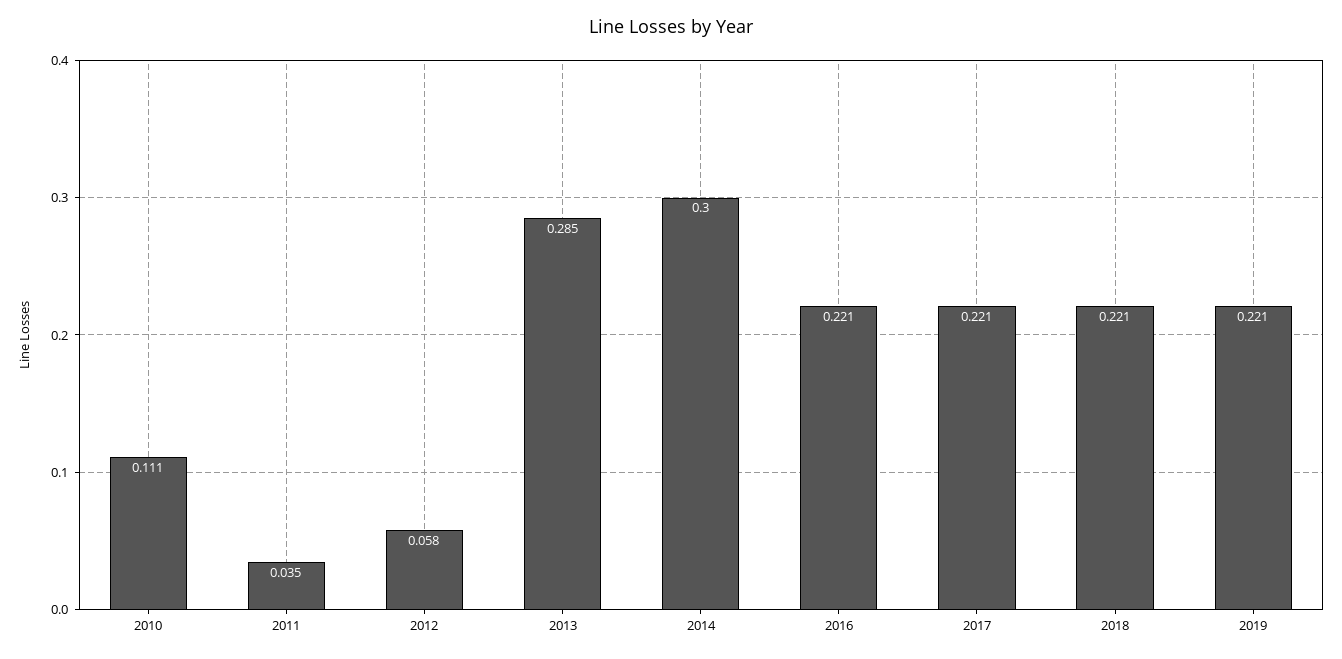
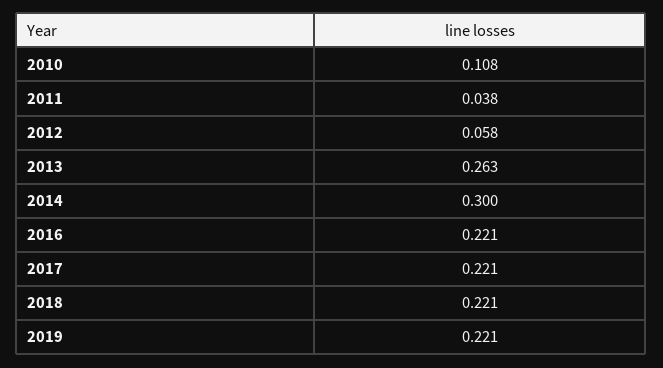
  {
-   "2010": 0.111,
+   "2010": 0.108,
-   "2011": 0.035,
+   "2011": 0.038,
    "2012": 0.058,
-   "2013": 0.285,
+   "2013": 0.263,
    "2014": 0.3,
    "2016": 0.221,
    "2017": 0.221,
    "2018": 0.221,
    "2019": 0.221
  }

